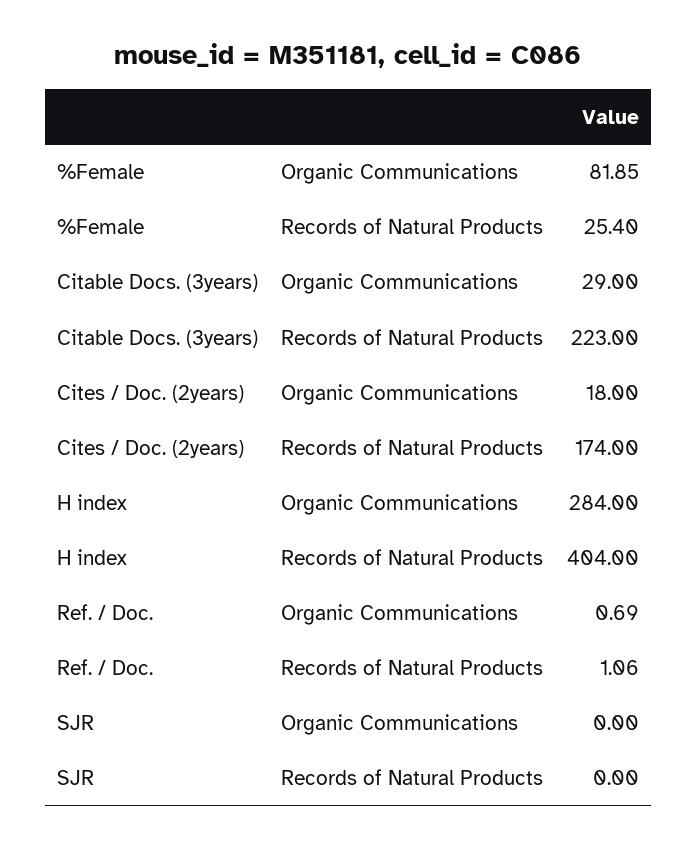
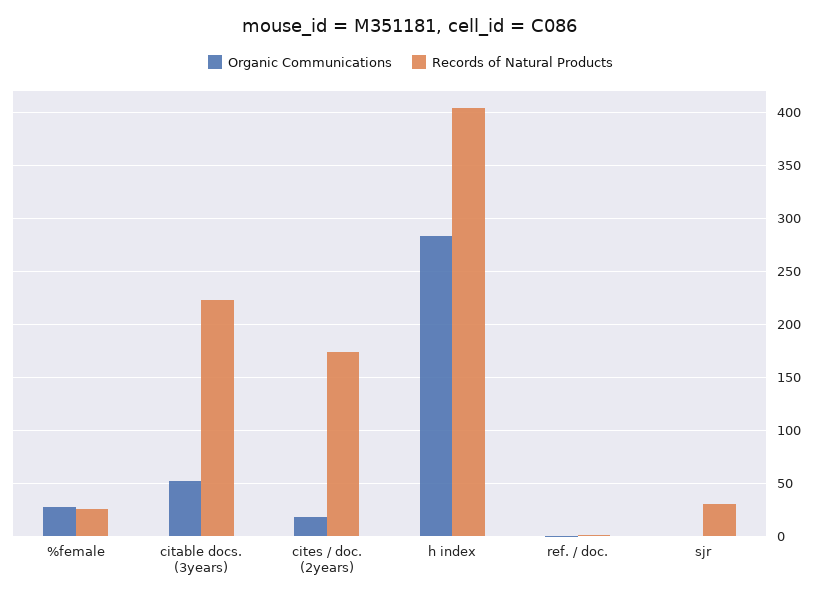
  {
    "Organic Communications": {
-     "%Female": 81.85,
+     "%Female": 30,
-     "Citable Docs. (3years)": 29,
+     "Citable Docs. (3years)": 50,
      "Cites / Doc. (2years)": 18,
      "H index": 284,
      "Ref. / Doc.": 0.69,
      "SJR": 0
    },
    "Records of Natural Products": {
      "%Female": 25.4,
      "Citable Docs. (3years)": 223,
      "Cites / Doc. (2years)": 174,
      "H index": 404,
      "Ref. / Doc.": 1.06,
-     "SJR": 0
+     "SJR": 30
    }
  }

